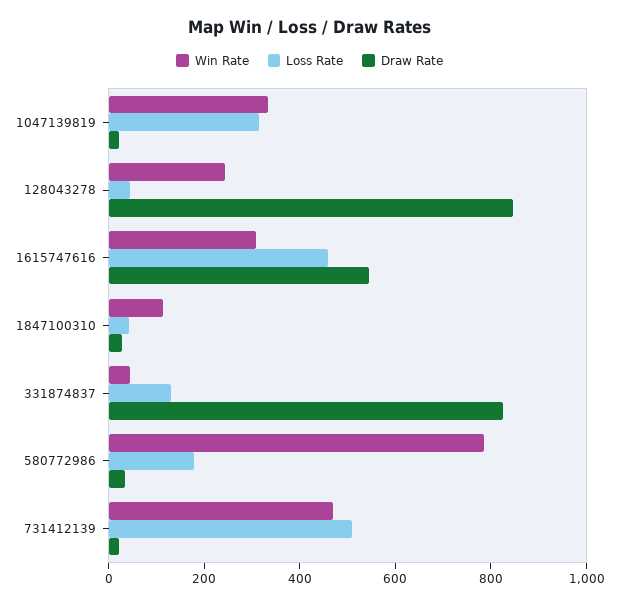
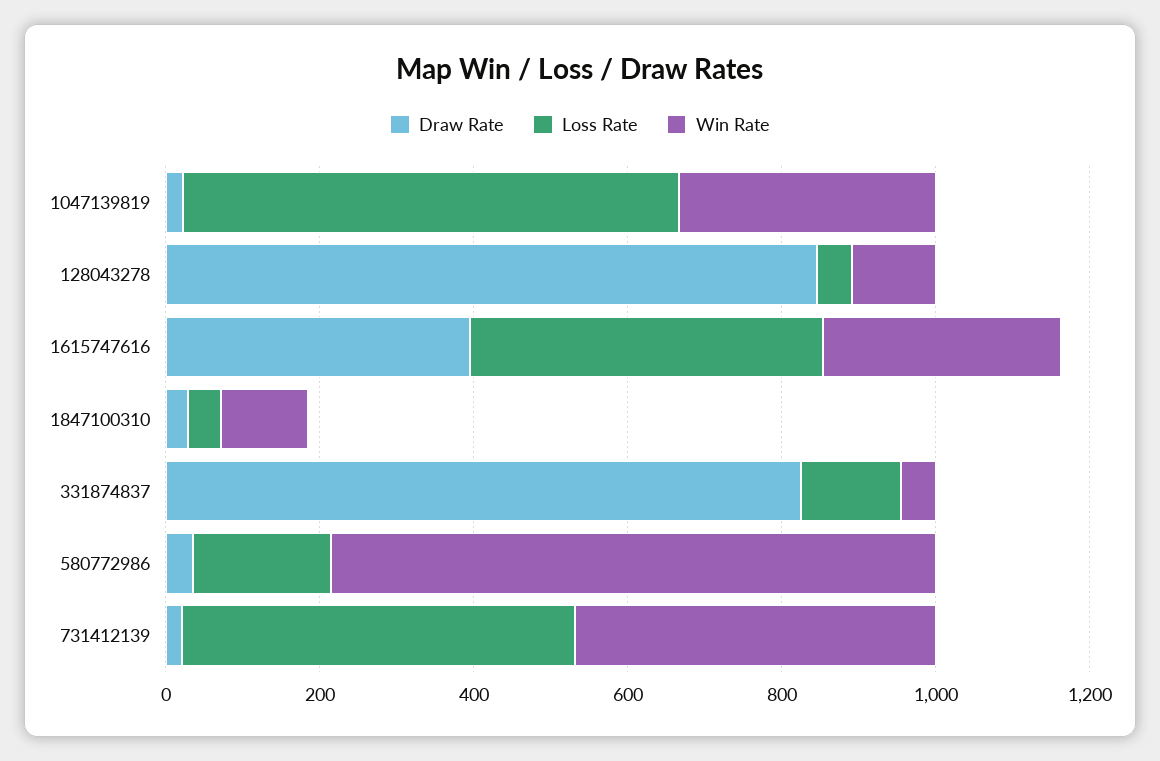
  {
    "Win Rate": {
      "1047139819": 350,
-     "128043278": 250,
+     "128043278": 100,
      "1615747616": 300,
      "1847100310": 100,
      "331874837": 50,
      "580772986": 800,
      "731412139": 450
    },
    "Loss Rate": {
-     "1047139819": 300,
+     "1047139819": 650,
      "128043278": 50,
      "1615747616": 450,
      "1847100310": 50,
      "331874837": 150,
      "580772986": 200,
      "731412139": 500
    },
    "Draw Rate": {
      "1047139819": 0,
      "128043278": 850,
-     "1615747616": 550,
+     "1615747616": 400,
      "1847100310": 50,
      "331874837": 850,
      "580772986": 50,
      "731412139": 0
    }
  }

